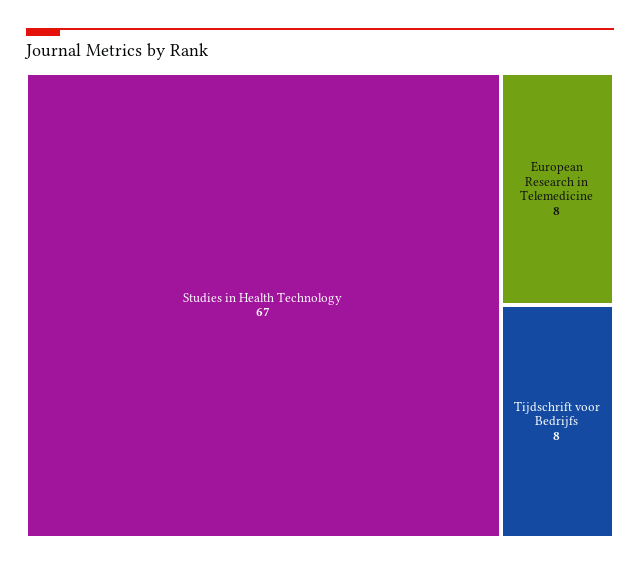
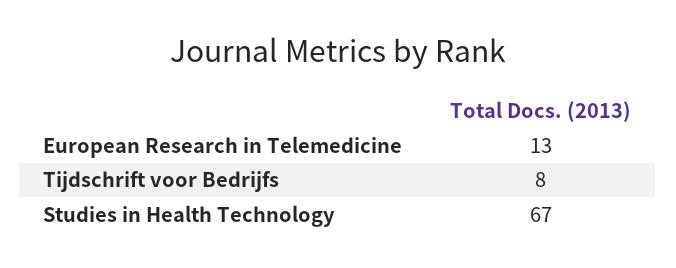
  {
    "Studies in Health Technology": 67,
-   "European Research in Telemedicine": 8,
+   "European Research in Telemedicine": 13,
    "Tijdschrift voor Bedrijfs": 8
  }

